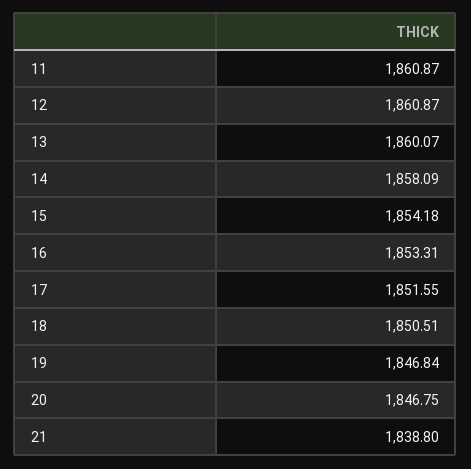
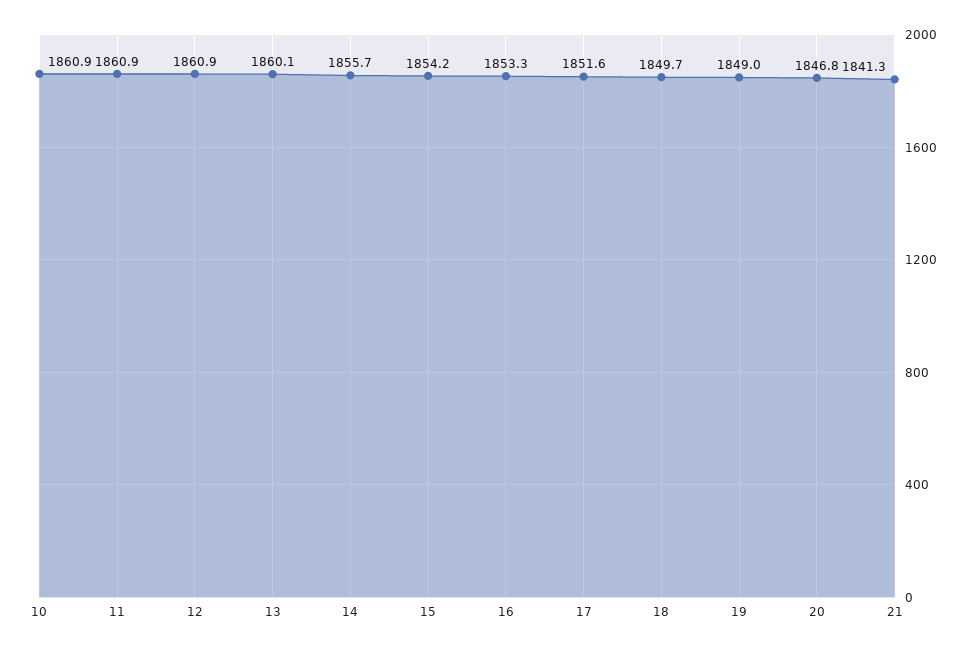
  {
    "11": 1860.87,
    "12": 1860.87,
    "13": 1860.07,
-   "14": 1858.09,
+   "14": 1855.7,
    "15": 1854.18,
    "16": 1853.31,
    "17": 1851.55,
-   "18": 1850.51,
+   "18": 1849.7,
-   "19": 1846.84,
+   "19": 1849,
    "20": 1846.75,
-   "21": 1838.8
+   "21": 1841.3,
+   "10": 1860.9
  }

